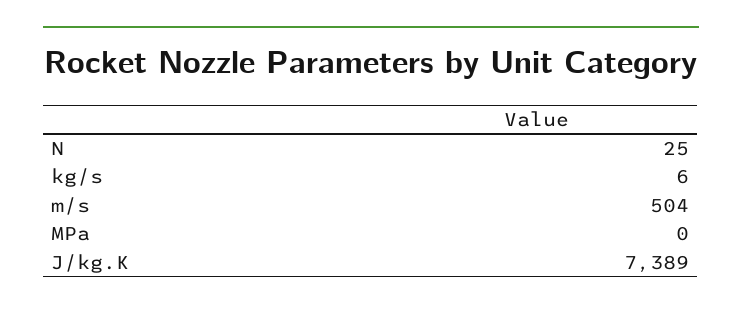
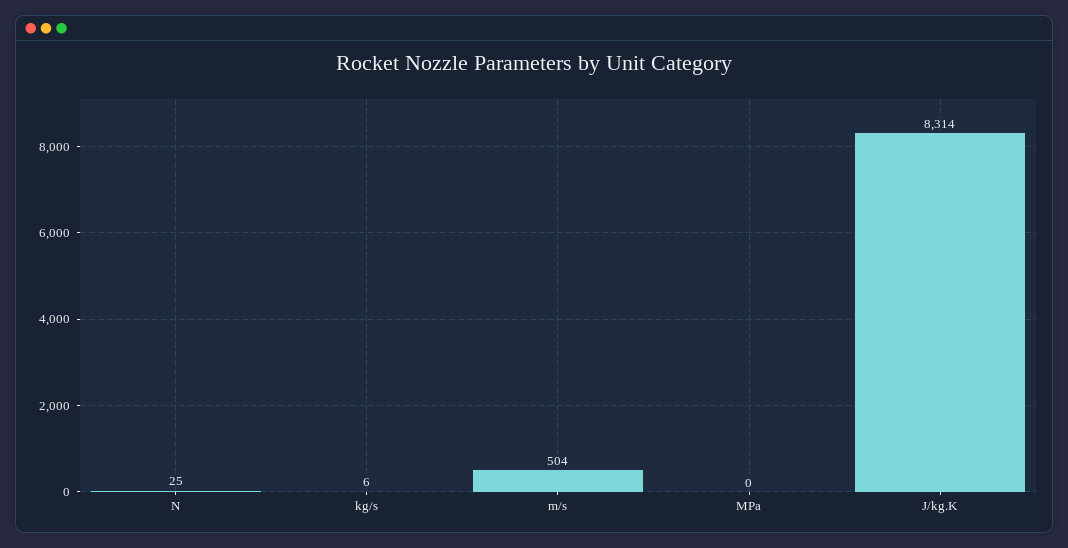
  {
    "N": 25,
    "kg/s": 6,
    "m/s": 504,
    "MPa": 0,
-   "J/kg.K": 7389
+   "J/kg.K": 8314
  }

